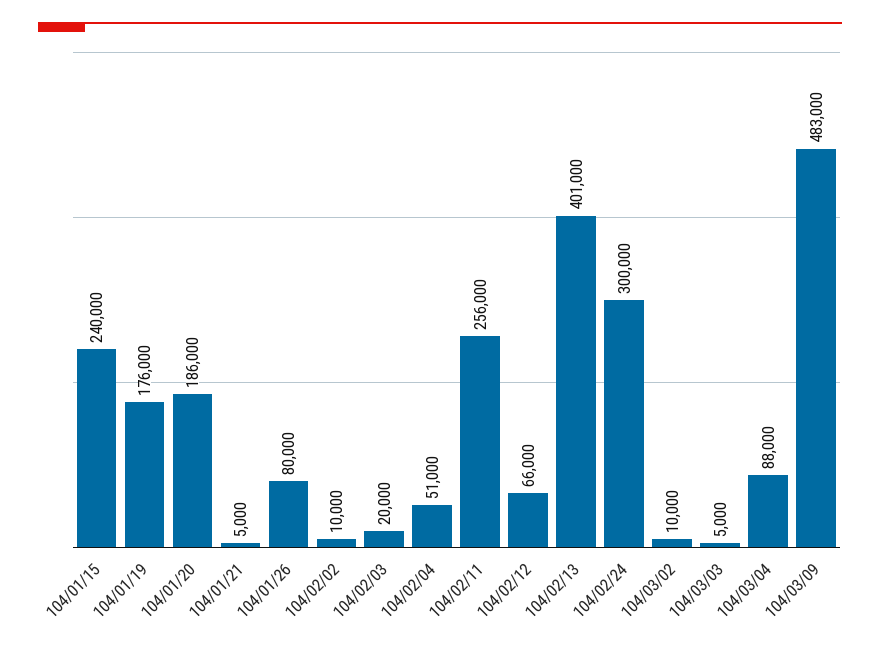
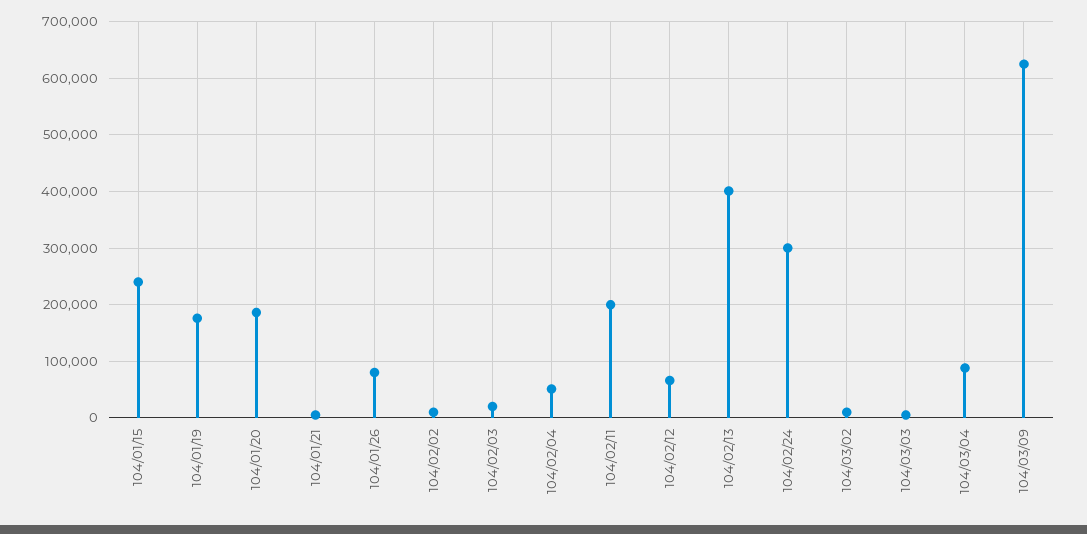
  {
    "104/01/15": 240000,
    "104/01/19": 176000,
    "104/01/20": 186000,
    "104/01/21": 5000,
    "104/01/26": 80000,
    "104/02/02": 10000,
    "104/02/03": 20000,
    "104/02/04": 51000,
-   "104/02/11": 256000,
+   "104/02/11": 200000,
    "104/02/12": 66000,
    "104/02/13": 401000,
    "104/02/24": 300000,
    "104/03/02": 10000,
    "104/03/03": 5000,
    "104/03/04": 88000,
-   "104/03/09": 483000
+   "104/03/09": 620000
  }

